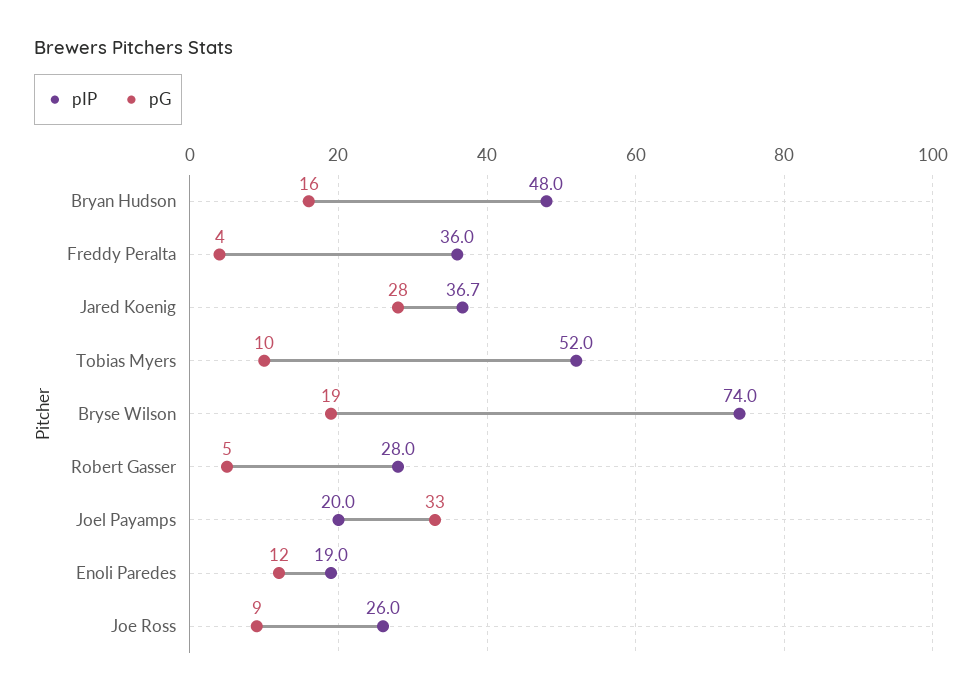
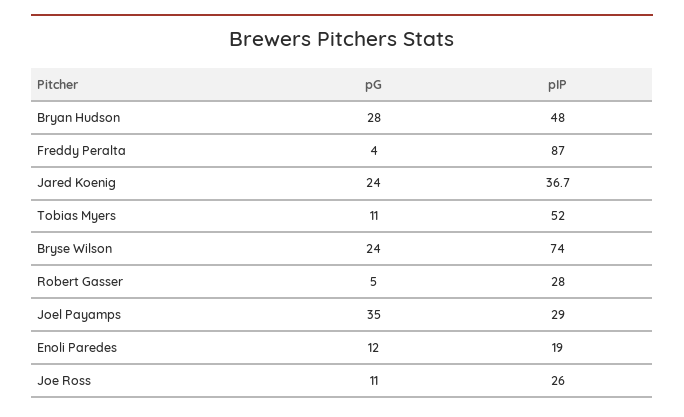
  {
    "pIP": {
      "Bryan Hudson": 48,
-     "Freddy Peralta": 36,
+     "Freddy Peralta": 87,
      "Jared Koenig": 36.7,
      "Tobias Myers": 52,
      "Bryse Wilson": 74,
      "Robert Gasser": 28,
-     "Joel Payamps": 20,
+     "Joel Payamps": 29,
      "Enoli Paredes": 19,
      "Joe Ross": 26
    },
    "pG": {
-     "Bryan Hudson": 16,
+     "Bryan Hudson": 28,
      "Freddy Peralta": 4,
-     "Jared Koenig": 28,
+     "Jared Koenig": 24,
-     "Tobias Myers": 10,
+     "Tobias Myers": 11,
-     "Bryse Wilson": 19,
+     "Bryse Wilson": 24,
      "Robert Gasser": 5,
-     "Joel Payamps": 33,
+     "Joel Payamps": 35,
      "Enoli Paredes": 12,
-     "Joe Ross": 9
+     "Joe Ross": 11
    }
  }

